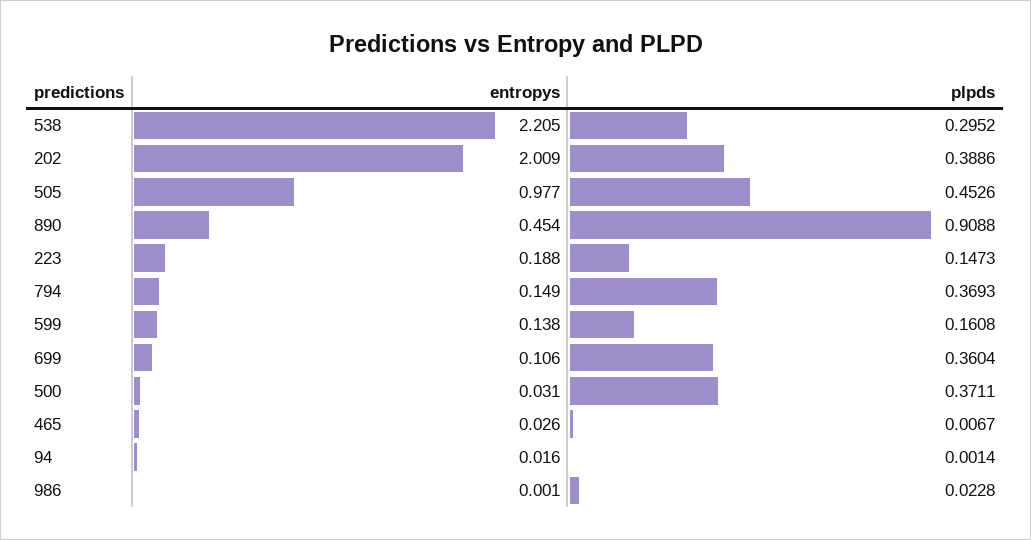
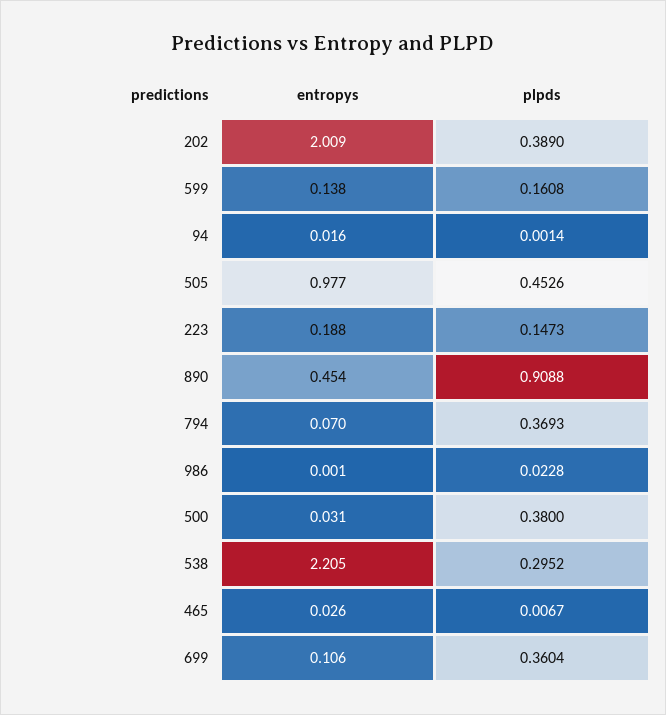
  {
    "entropys": {
      "538": 2.205,
      "202": 2.009,
      "505": 0.977,
      "890": 0.454,
      "223": 0.188,
-     "794": 0.149,
+     "794": 0.07,
      "599": 0.138,
      "699": 0.106,
      "500": 0.031,
      "465": 0.026,
      "94": 0.016,
      "986": 0.001
    },
    "plpds": {
      "538": 0.2952,
-     "202": 0.3886,
+     "202": 0.389,
      "505": 0.4526,
      "890": 0.9088,
      "223": 0.1473,
      "794": 0.3693,
      "599": 0.1608,
      "699": 0.3604,
-     "500": 0.3711,
+     "500": 0.38,
      "465": 0.0067,
      "94": 0.0014,
      "986": 0.0228
    }
  }

